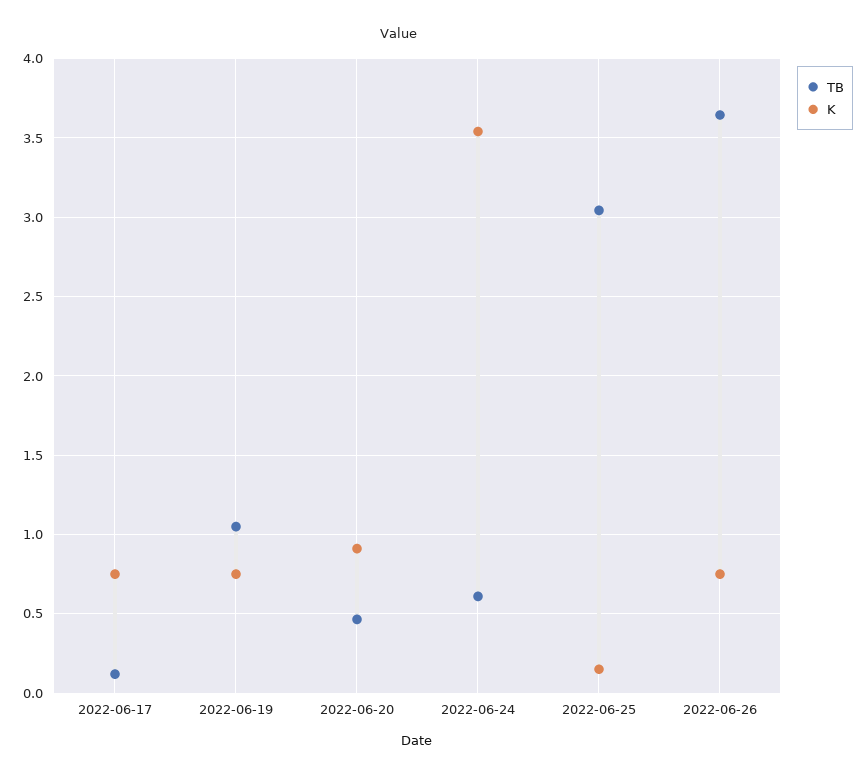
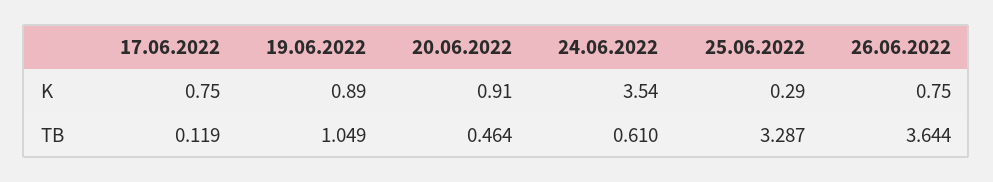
  {
    "TB": {
      "2022-06-17": 0.119,
      "2022-06-19": 1.049,
      "2022-06-20": 0.464,
      "2022-06-24": 0.61,
-     "2022-06-25": 3.05,
+     "2022-06-25": 3.287,
      "2022-06-26": 3.644
    },
    "K": {
      "2022-06-17": 0.75,
-     "2022-06-19": 0.75,
+     "2022-06-19": 0.89,
      "2022-06-20": 0.91,
      "2022-06-24": 3.54,
-     "2022-06-25": 0.15,
+     "2022-06-25": 0.29,
      "2022-06-26": 0.75
    }
  }

